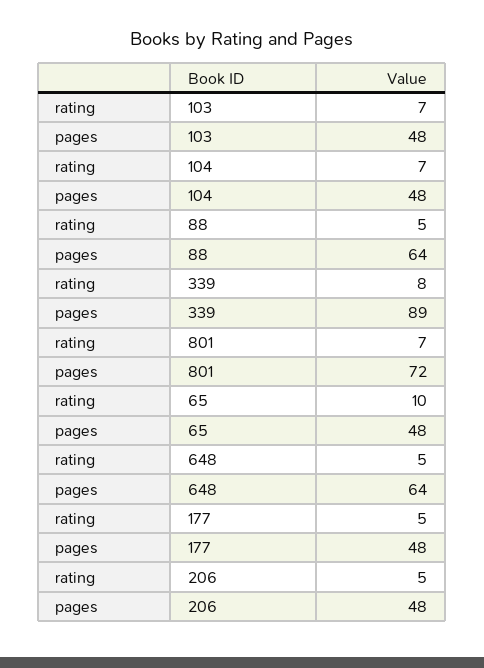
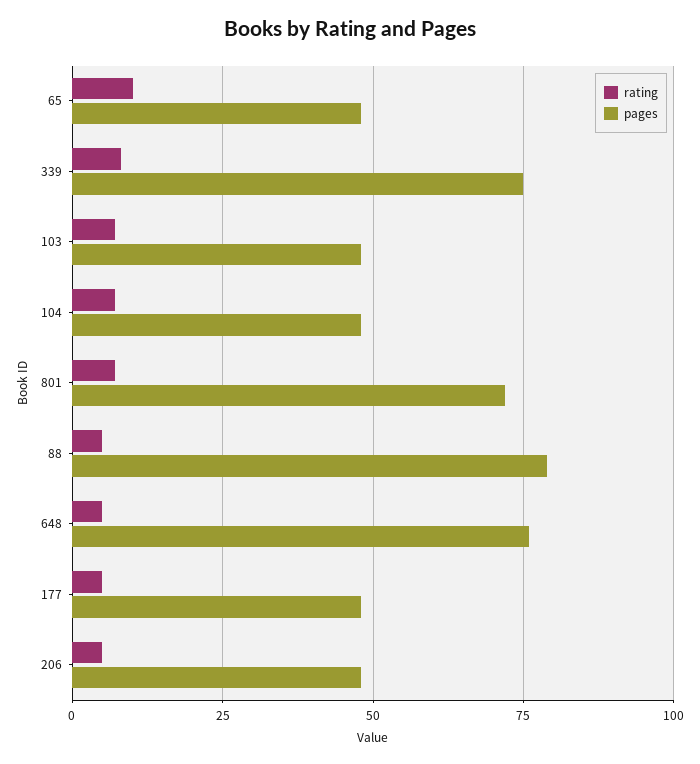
  {
    "rating": {
      "103": 7,
      "104": 7,
      "88": 5,
      "339": 8,
      "801": 7,
      "65": 10,
      "648": 5,
      "177": 5,
      "206": 5
    },
    "pages": {
      "103": 48,
      "104": 48,
-     "88": 64,
+     "88": 80,
-     "339": 89,
+     "339": 75,
      "801": 72,
      "65": 48,
-     "648": 64,
+     "648": 75,
      "177": 48,
      "206": 48
    }
  }

